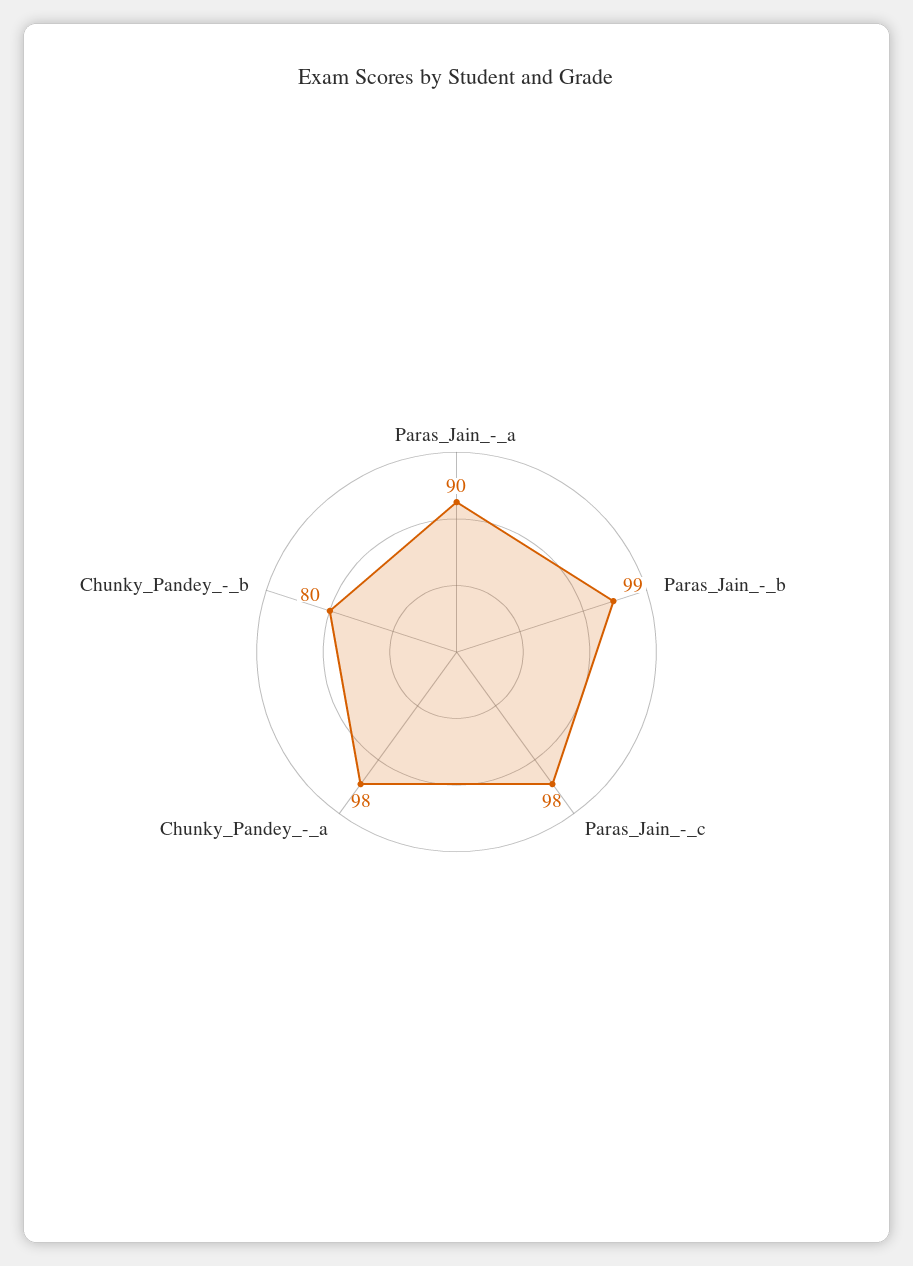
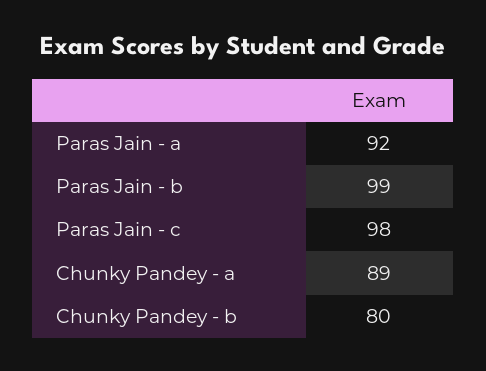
  {
-   "Paras_Jain_-_a": 90,
+   "Paras_Jain_-_a": 92,
    "Paras_Jain_-_b": 99,
    "Paras_Jain_-_c": 98,
-   "Chunky_Pandey_-_a": 98,
+   "Chunky_Pandey_-_a": 89,
    "Chunky_Pandey_-_b": 80
  }

